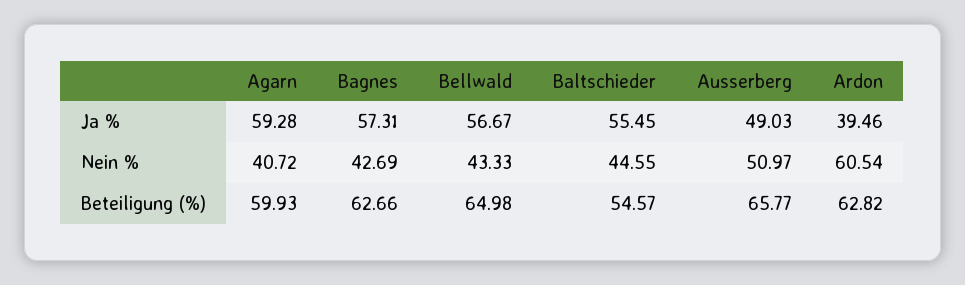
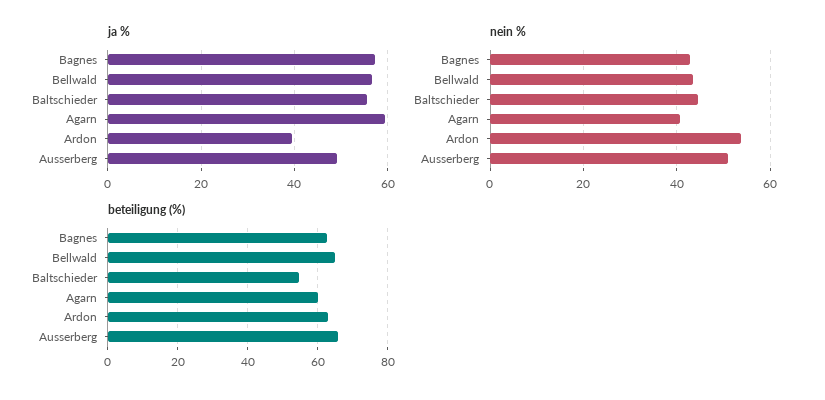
  {
    "Ja %": {
      "Agarn": 59.28,
      "Bagnes": 57.31,
      "Bellwald": 56.67,
      "Baltschieder": 55.45,
      "Ausserberg": 49.03,
      "Ardon": 39.46
    },
    "Nein %": {
      "Agarn": 40.72,
      "Bagnes": 42.69,
      "Bellwald": 43.33,
      "Baltschieder": 44.55,
      "Ausserberg": 50.97,
-     "Ardon": 60.54
+     "Ardon": 54
    },
    "Beteiligung (%)": {
      "Agarn": 59.93,
      "Bagnes": 62.66,
      "Bellwald": 64.98,
      "Baltschieder": 54.57,
      "Ausserberg": 65.77,
      "Ardon": 62.82
    }
  }

